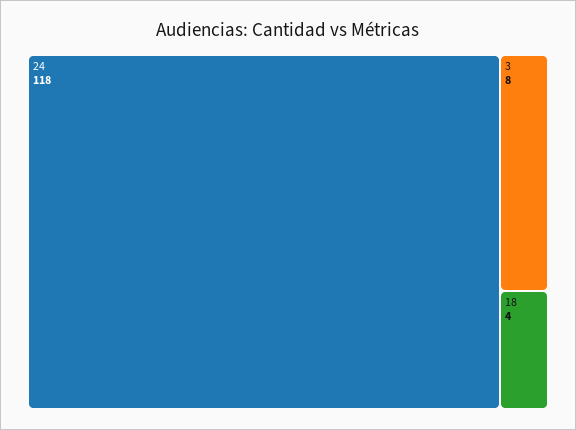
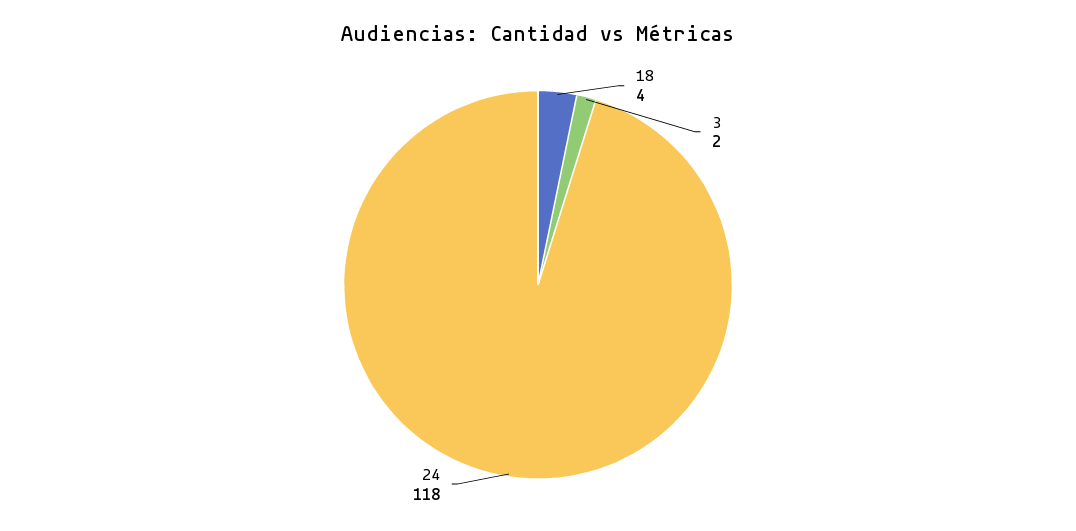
  {
    "24": 118,
-   "3": 8,
+   "3": 2,
    "18": 4
  }

